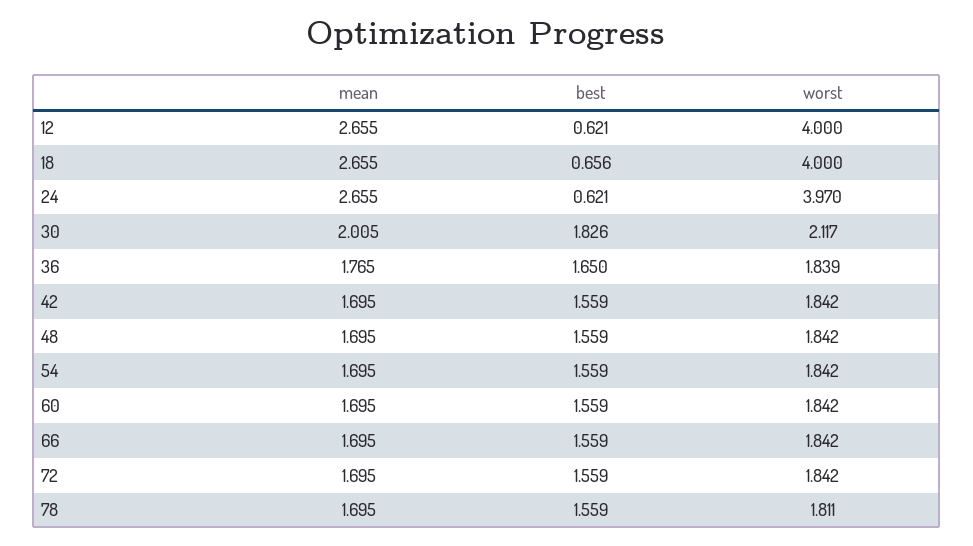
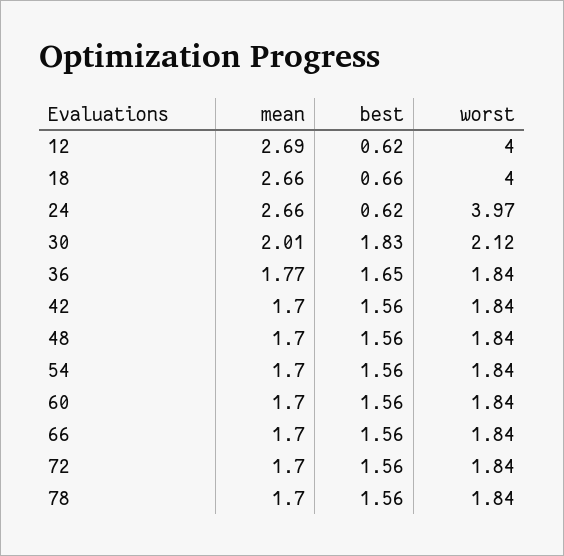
  {
    "mean": {
-     "12": 2.655,
+     "12": 2.69,
      "18": 2.655,
      "24": 2.655,
      "30": 2.005,
      "36": 1.765,
      "42": 1.695,
      "48": 1.695,
      "54": 1.695,
      "60": 1.695,
      "66": 1.695,
      "72": 1.695,
      "78": 1.695
    },
    "best": {
      "12": 0.621,
      "18": 0.656,
      "24": 0.621,
      "30": 1.826,
      "36": 1.65,
      "42": 1.559,
      "48": 1.559,
      "54": 1.559,
      "60": 1.559,
      "66": 1.559,
      "72": 1.559,
      "78": 1.559
    },
    "worst": {
      "12": 4,
      "18": 4,
      "24": 3.97,
      "30": 2.117,
      "36": 1.839,
      "42": 1.842,
      "48": 1.842,
      "54": 1.842,
      "60": 1.842,
      "66": 1.842,
      "72": 1.842,
-     "78": 1.811
+     "78": 1.84
    }
  }

